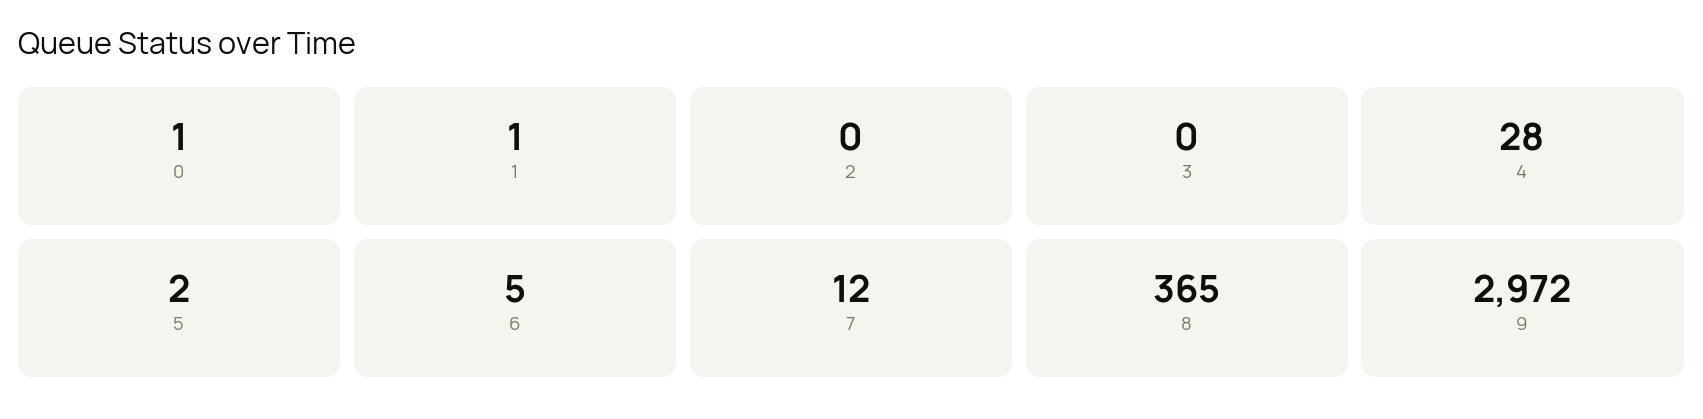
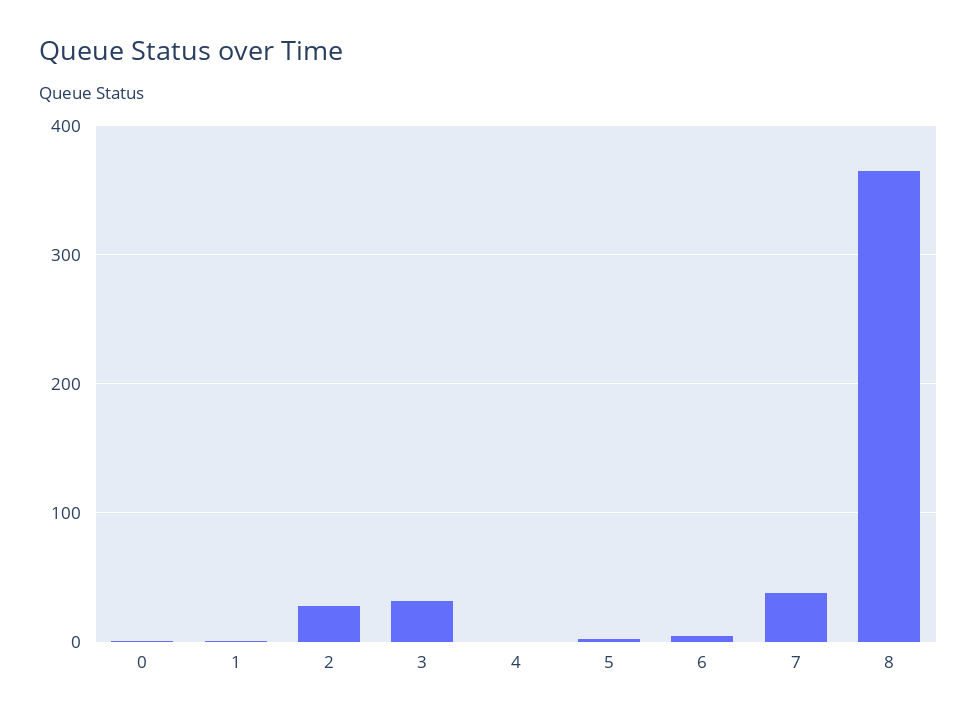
  {
    "0": 1,
    "1": 1,
-   "2": 0,
+   "2": 30,
-   "3": 0,
+   "3": 30,
-   "4": 28,
+   "4": 0,
    "5": 2,
    "6": 5,
-   "7": 12,
+   "7": 40,
-   "8": 365,
+   "8": 365
-   "9": 2972
  }

